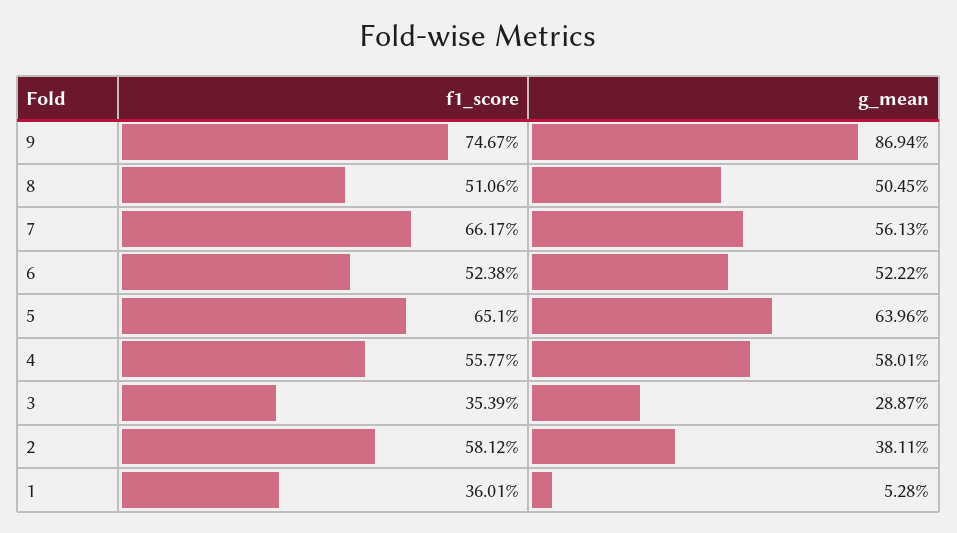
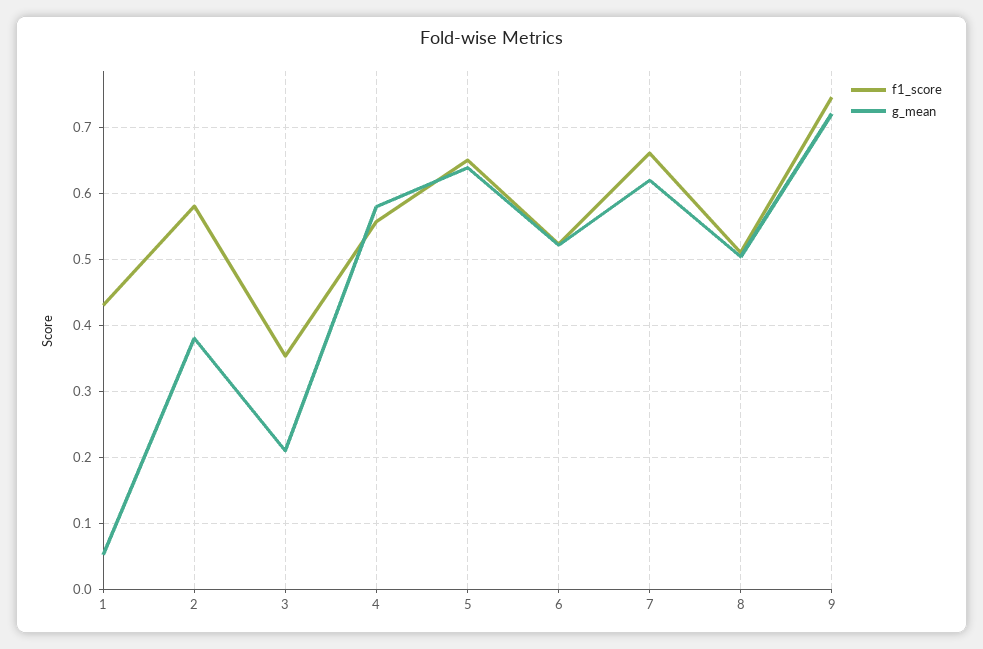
  {
    "f1_score": {
      "9": 0.7467,
      "8": 0.5106,
      "7": 0.6617,
      "6": 0.5238,
      "5": 0.651,
      "4": 0.5577,
      "3": 0.3539,
      "2": 0.5812,
-     "1": 0.3601
+     "1": 0.43
    },
    "g_mean": {
-     "9": 0.8694,
+     "9": 0.72,
      "8": 0.5045,
-     "7": 0.5613,
+     "7": 0.62,
      "6": 0.5222,
      "5": 0.6396,
      "4": 0.5801,
-     "3": 0.2887,
+     "3": 0.21,
      "2": 0.3811,
      "1": 0.0528
    }
  }

